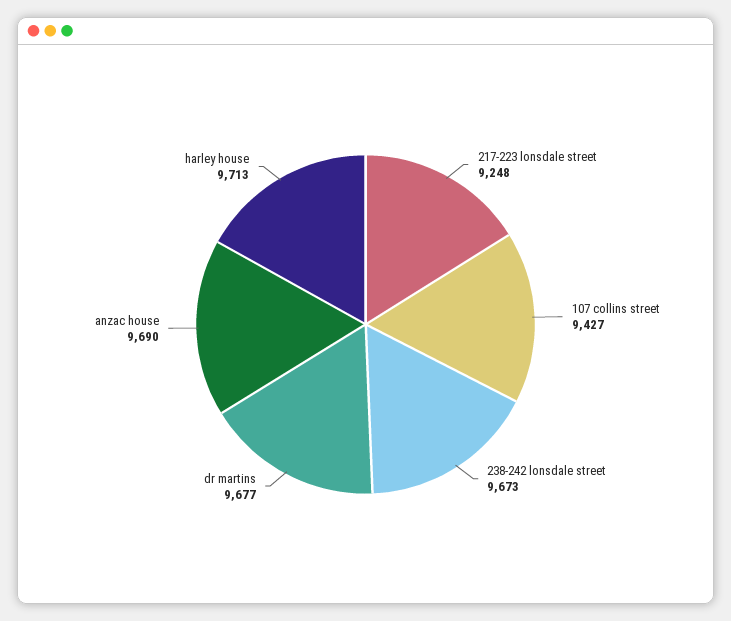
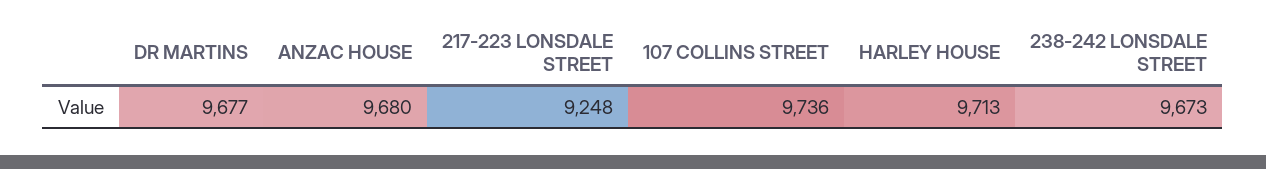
  {
    "217-223 lonsdale street": 9248,
-   "107 collins street": 9427,
+   "107 collins street": 9736,
    "238-242 lonsdale street": 9673,
    "dr martins": 9677,
-   "anzac house": 9690,
+   "anzac house": 9680,
    "harley house": 9713
  }

